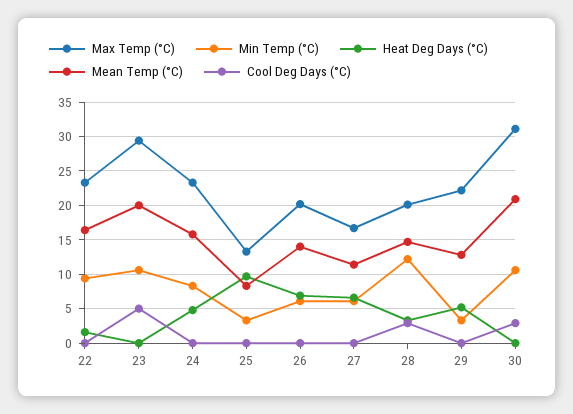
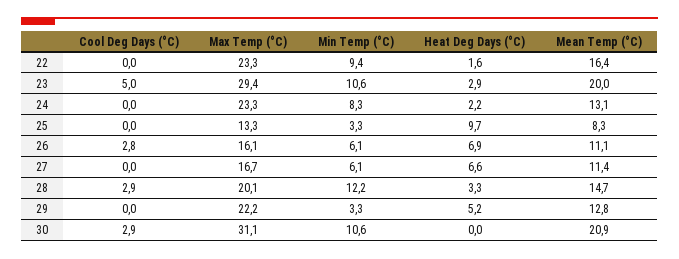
  {
    "Max Temp (°C)": {
      "22": 23.3,
      "23": 29.4,
      "24": 23.3,
      "25": 13.3,
-     "26": 20,
+     "26": 16.1,
      "27": 16.7,
      "28": 20.1,
      "29": 22.2,
      "30": 31.1
    },
    "Min Temp (°C)": {
      "22": 9.4,
      "23": 10.6,
      "24": 8.3,
      "25": 3.3,
      "26": 6.1,
      "27": 6.1,
      "28": 12.2,
      "29": 3.3,
      "30": 10.6
    },
    "Heat Deg Days (°C)": {
      "22": 1.6,
-     "23": 0,
+     "23": 2.9,
-     "24": 5,
+     "24": 2.2,
      "25": 9.7,
      "26": 6.9,
      "27": 6.6,
      "28": 3.3,
      "29": 5.2,
      "30": 0
    },
    "Mean Temp (°C)": {
      "22": 16.4,
      "23": 20,
-     "24": 16,
+     "24": 13.1,
      "25": 8.3,
-     "26": 14,
+     "26": 11.1,
      "27": 11.4,
      "28": 14.7,
      "29": 12.8,
      "30": 20.9
    },
    "Cool Deg Days (°C)": {
      "22": 0,
      "23": 5,
      "24": 0,
      "25": 0,
-     "26": 0,
+     "26": 2.8,
      "27": 0,
      "28": 2.9,
      "29": 0,
      "30": 2.9
    }
  }

